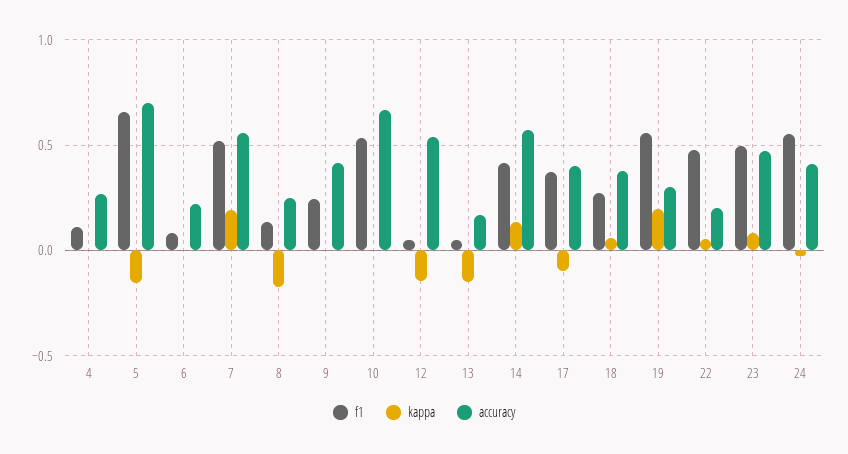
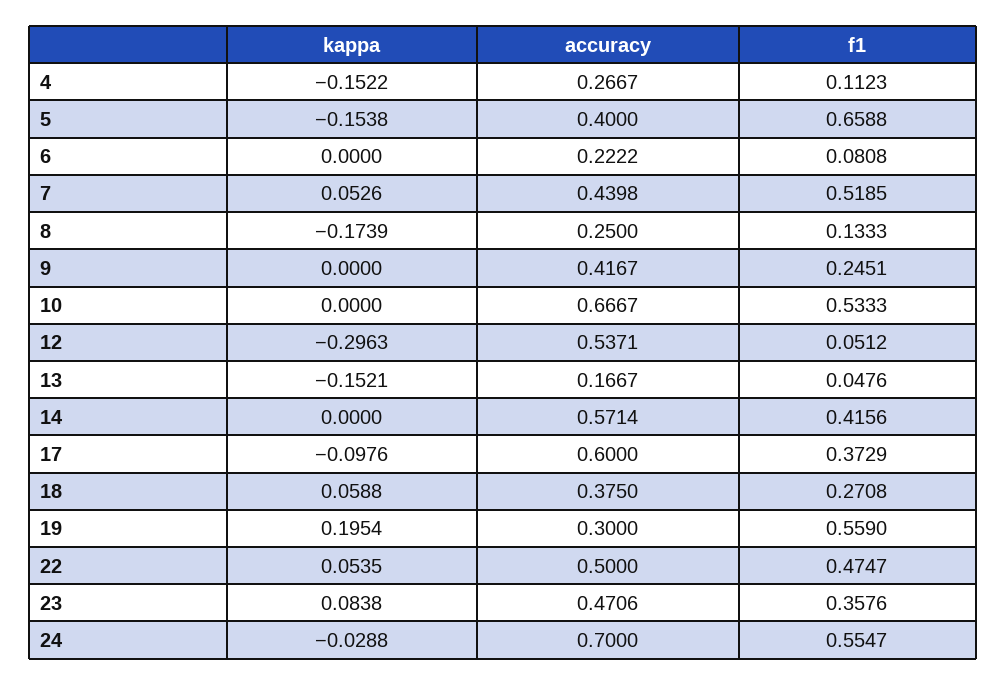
  {
    "f1": {
      "4": 0.1123,
      "5": 0.6588,
      "6": 0.0808,
      "7": 0.5185,
      "8": 0.1333,
      "9": 0.2451,
      "10": 0.5333,
      "12": 0.0512,
      "13": 0.0476,
      "14": 0.4156,
      "17": 0.3729,
      "18": 0.2708,
      "19": 0.559,
      "22": 0.4747,
-     "23": 0.5,
+     "23": 0.3576,
      "24": 0.5547
    },
    "kappa": {
-     "4": 0,
+     "4": -0.1522,
      "5": -0.1538,
      "6": 0,
-     "7": 0.2,
+     "7": 0.0526,
      "8": -0.1739,
      "9": 0,
      "10": 0,
-     "12": -0.15,
+     "12": -0.2963,
      "13": -0.1521,
-     "14": 0.15,
+     "14": 0,
      "17": -0.0976,
      "18": 0.0588,
      "19": 0.1954,
      "22": 0.0535,
      "23": 0.0838,
      "24": -0.0288
    },
    "accuracy": {
      "4": 0.2667,
-     "5": 0.7,
+     "5": 0.4,
      "6": 0.2222,
-     "7": 0.55,
+     "7": 0.4398,
      "8": 0.25,
      "9": 0.4167,
      "10": 0.6667,
      "12": 0.5371,
      "13": 0.1667,
      "14": 0.5714,
-     "17": 0.4,
+     "17": 0.6,
      "18": 0.375,
      "19": 0.3,
-     "22": 0.2,
+     "22": 0.5,
      "23": 0.4706,
-     "24": 0.4
+     "24": 0.7
    }
  }

